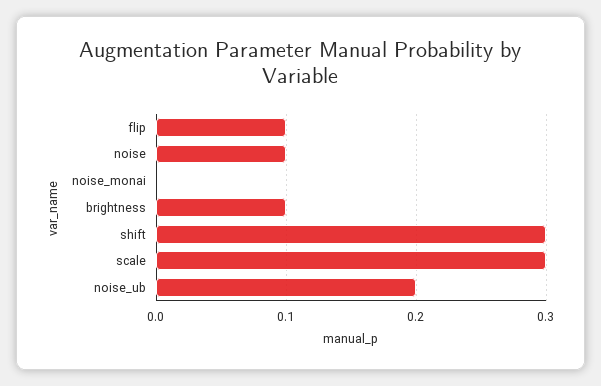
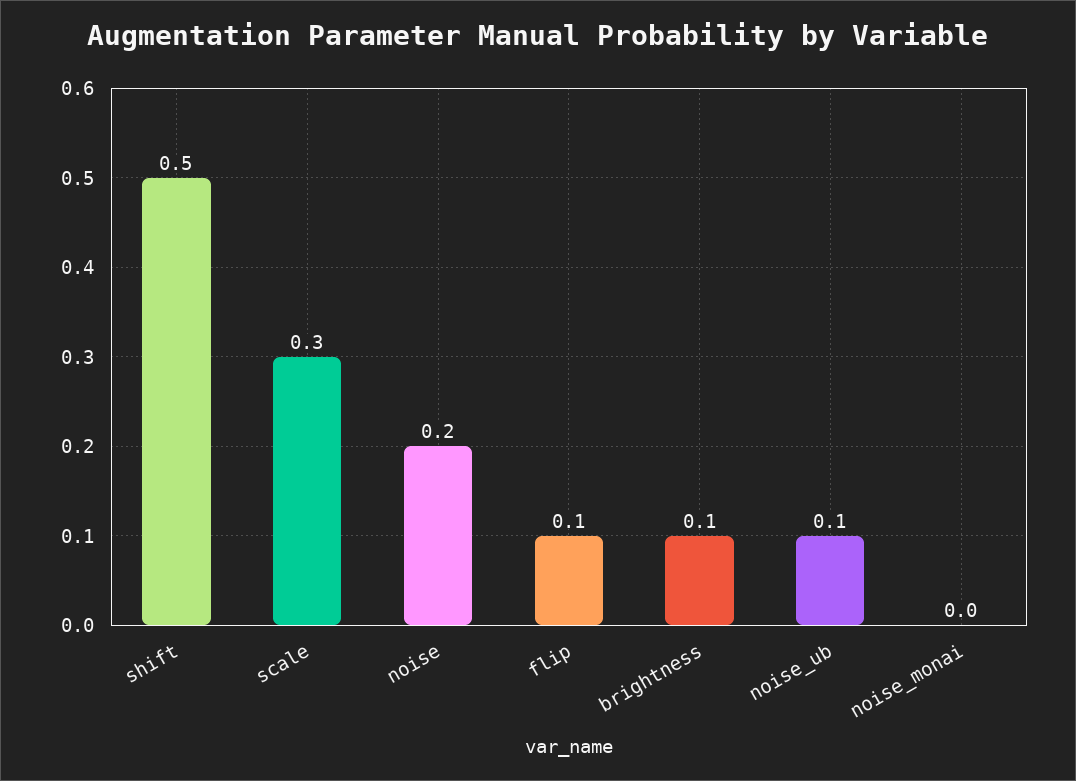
  {
    "flip": 0.1,
-   "noise": 0.1,
+   "noise": 0.2,
    "noise_monai": 0,
    "brightness": 0.1,
-   "shift": 0.3,
+   "shift": 0.5,
    "scale": 0.3,
-   "noise_ub": 0.2
+   "noise_ub": 0.1
  }

